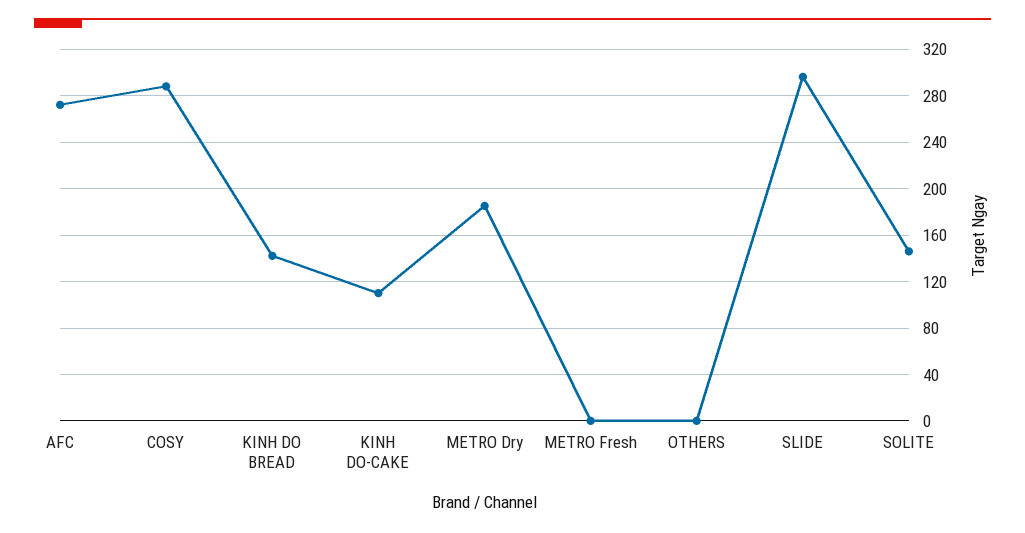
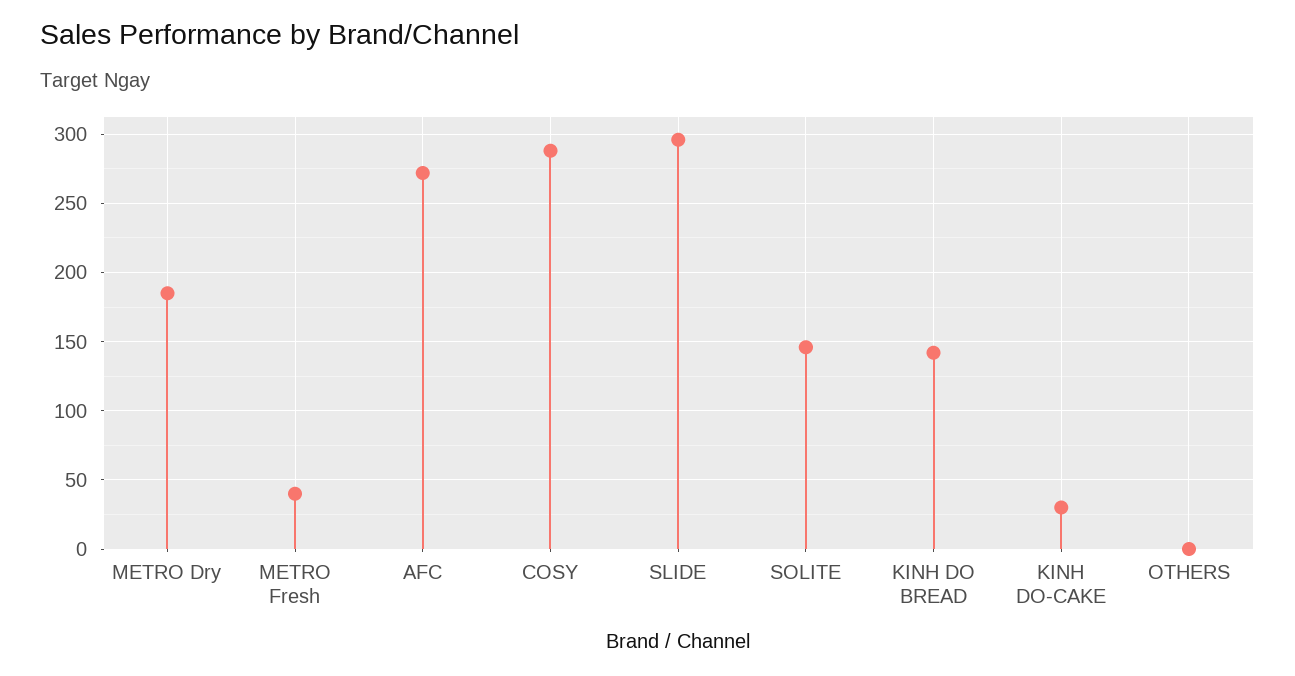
  {
    "AFC": 270,
    "COSY": 290,
    "KINH DO BREAD": 140,
-   "KINH DO-CAKE": 110,
+   "KINH DO-CAKE": 30,
    "METRO Dry": 185,
-   "METRO Fresh": 0,
+   "METRO Fresh": 40,
    "OTHERS": 0,
    "SLIDE": 295,
    "SOLITE": 145
  }

